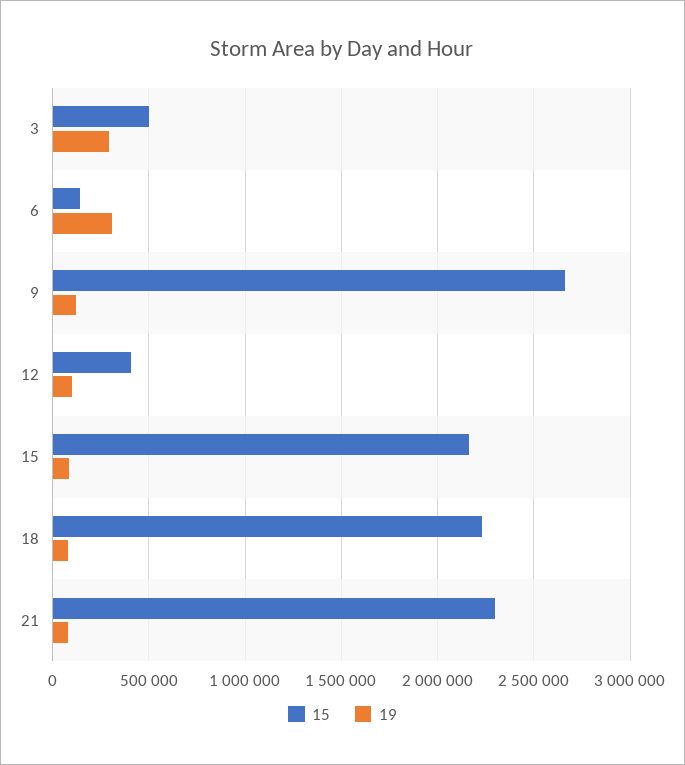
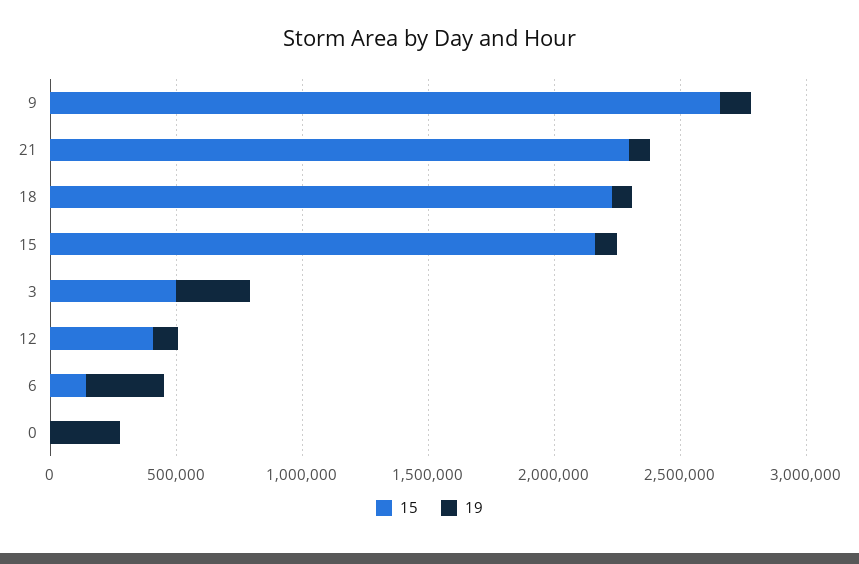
  {
    "15": {
      "3": 500000,
      "6": 150000,
      "9": 2650000,
      "12": 400000,
      "15": 2150000,
      "18": 2250000,
-     "21": 2300000
+     "21": 2300000,
+     "0": 0
    },
    "19": {
      "3": 300000,
      "6": 300000,
      "9": 100000,
      "12": 100000,
      "15": 100000,
      "18": 100000,
-     "21": 100000
+     "21": 100000,
+     "0": 300000
    }
  }

